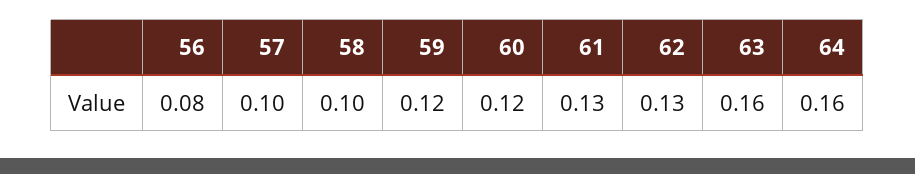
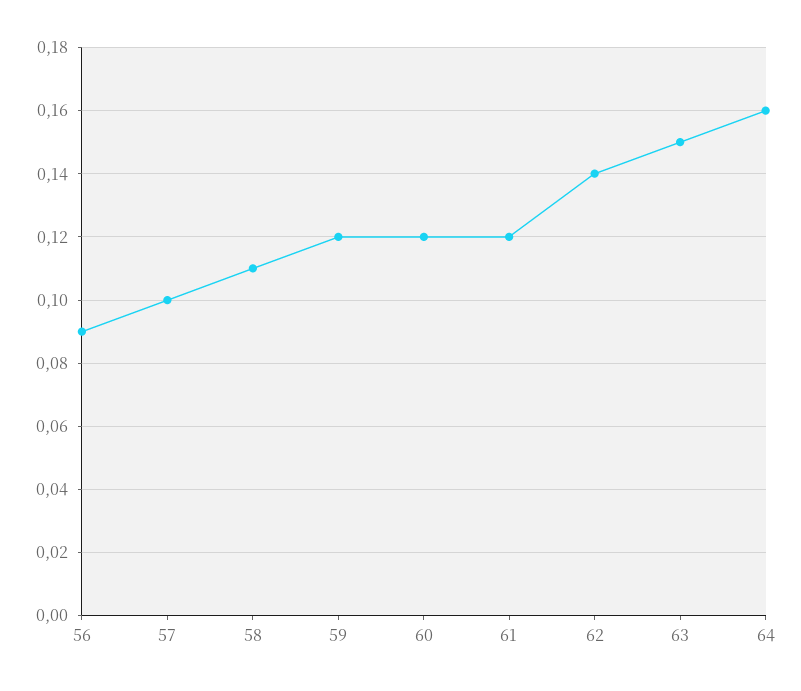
  {
-   "56": 0.08,
+   "56": 0.09,
    "57": 0.1,
-   "58": 0.1,
+   "58": 0.11,
    "59": 0.12,
    "60": 0.12,
-   "61": 0.13,
+   "61": 0.12,
-   "62": 0.13,
+   "62": 0.14,
-   "63": 0.16,
+   "63": 0.15,
    "64": 0.16
  }

